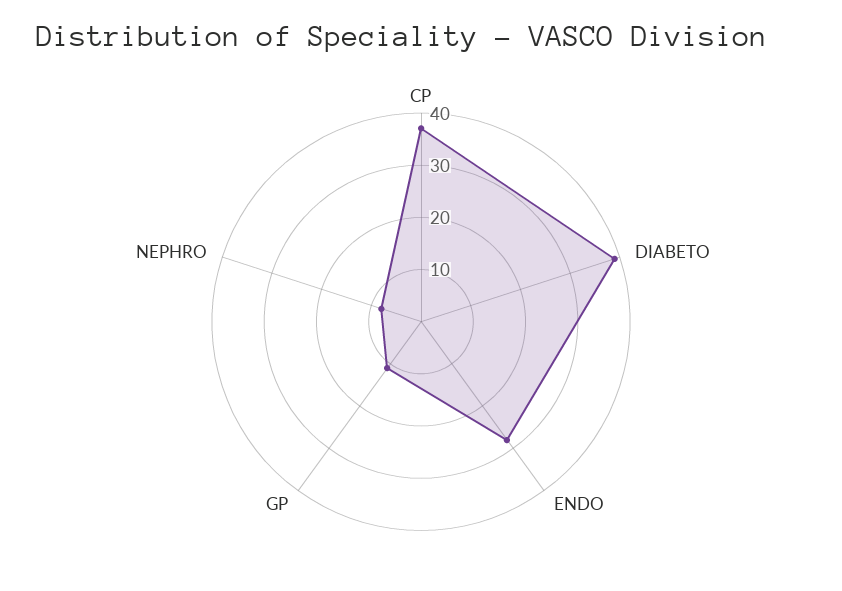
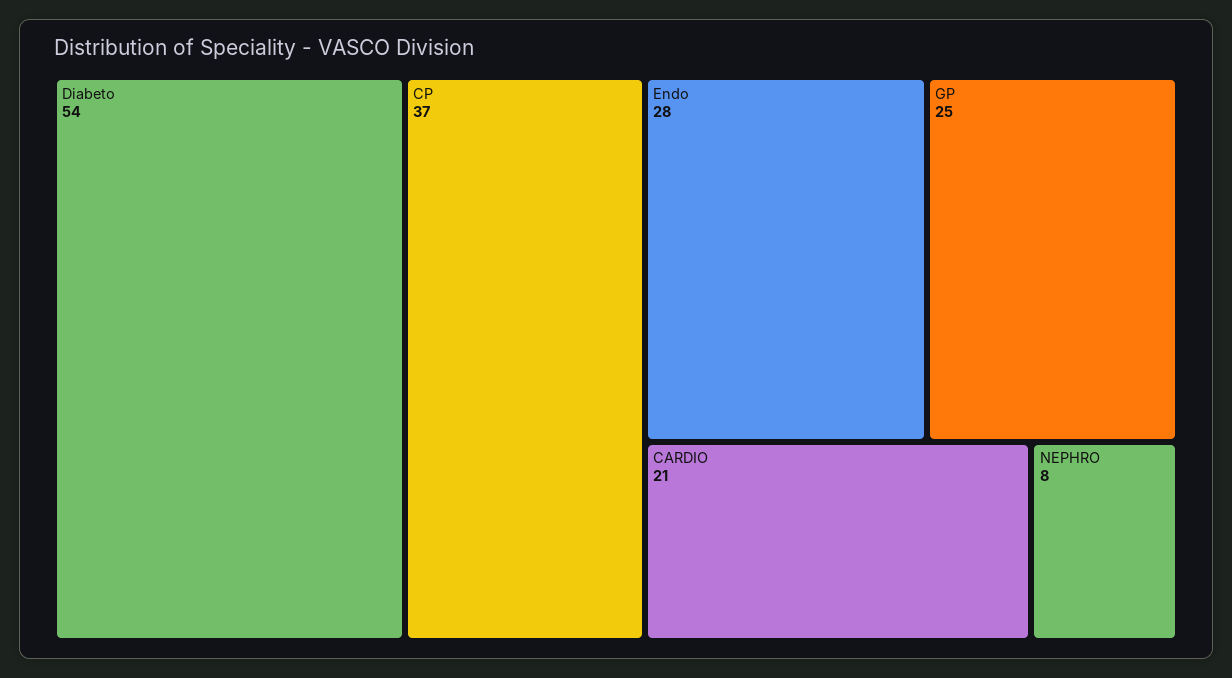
  {
    "CP": 37,
-   "DIABETO": 40,
+   "DIABETO": 54,
    "ENDO": 28,
-   "GP": 10,
+   "GP": 25,
-   "NEPHRO": 8
+   "NEPHRO": 8,
+   "CARDIO": 21
  }

